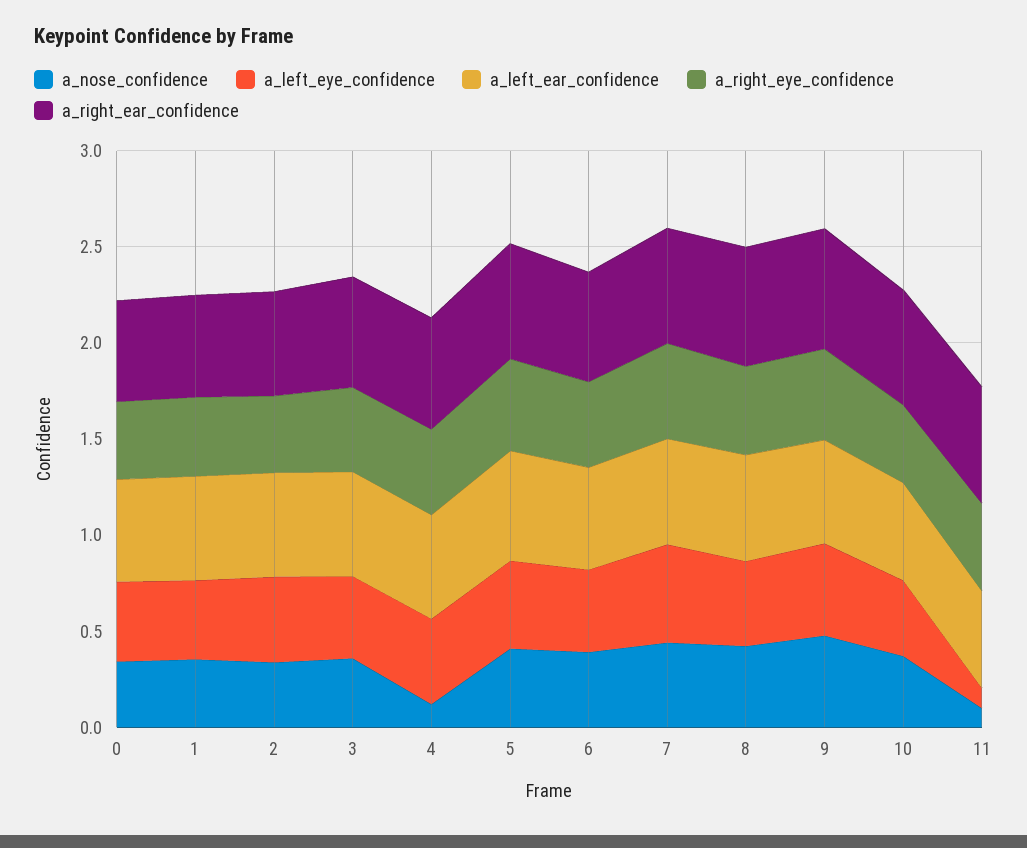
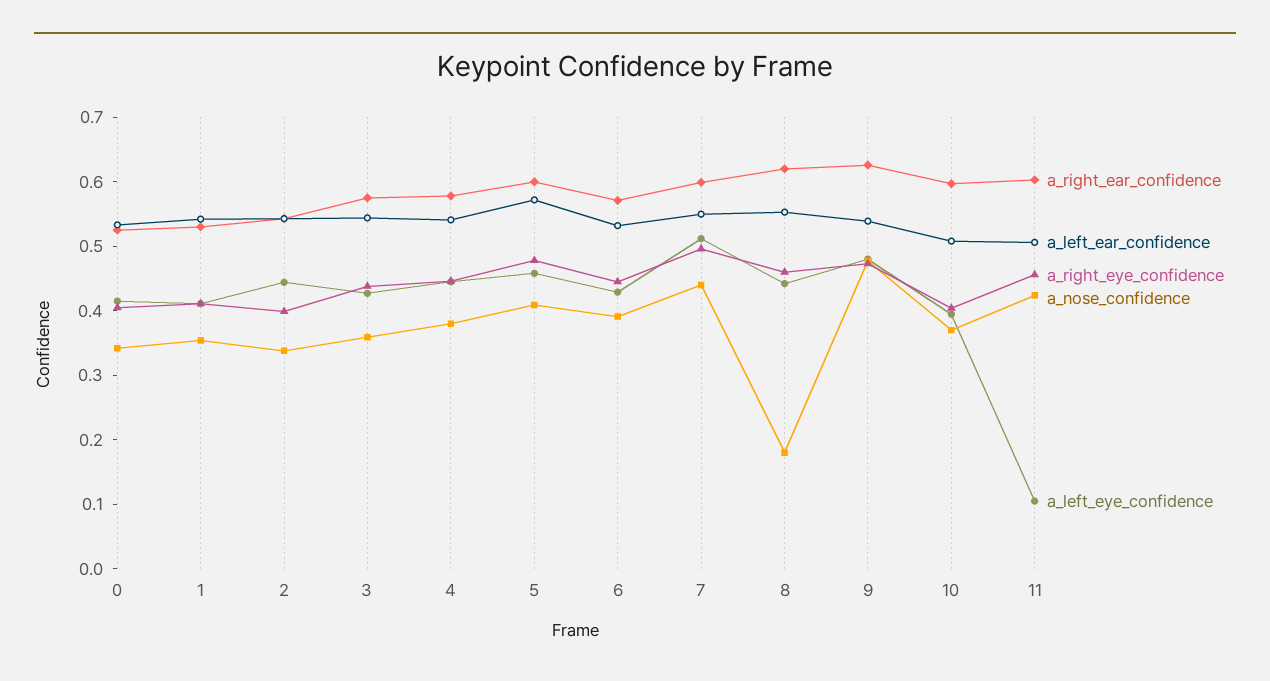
  {
    "a_nose_confidence": {
      "0": 0.34,
      "1": 0.36,
      "2": 0.34,
      "3": 0.36,
-     "4": 0.1,
+     "4": 0.38,
      "5": 0.4,
      "6": 0.4,
      "7": 0.44,
-     "8": 0.4,
+     "8": 0.18,
      "9": 0.48,
      "10": 0.38,
-     "11": 0.1
+     "11": 0.42
    },
    "a_left_eye_confidence": {
      "0": 0.42,
      "1": 0.42,
      "2": 0.44,
      "3": 0.42,
      "4": 0.44,
      "5": 0.46,
      "6": 0.42,
      "7": 0.52,
      "8": 0.44,
      "9": 0.48,
      "10": 0.4,
      "11": 0.1
    },
    "a_left_ear_confidence": {
      "0": 0.54,
      "1": 0.54,
      "2": 0.54,
      "3": 0.54,
      "4": 0.54,
      "5": 0.58,
      "6": 0.54,
      "7": 0.56,
      "8": 0.56,
      "9": 0.54,
      "10": 0.5,
      "11": 0.5
    },
    "a_right_eye_confidence": {
      "0": 0.4,
      "1": 0.42,
      "2": 0.4,
      "3": 0.44,
      "4": 0.44,
      "5": 0.48,
      "6": 0.44,
      "7": 0.5,
      "8": 0.46,
      "9": 0.48,
      "10": 0.4,
      "11": 0.46
    },
    "a_right_ear_confidence": {
      "0": 0.52,
      "1": 0.54,
      "2": 0.54,
      "3": 0.58,
      "4": 0.58,
      "5": 0.6,
      "6": 0.58,
      "7": 0.6,
      "8": 0.62,
      "9": 0.62,
      "10": 0.6,
      "11": 0.6
    }
  }

